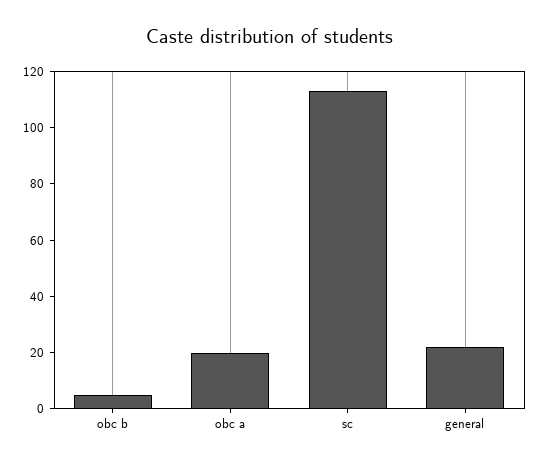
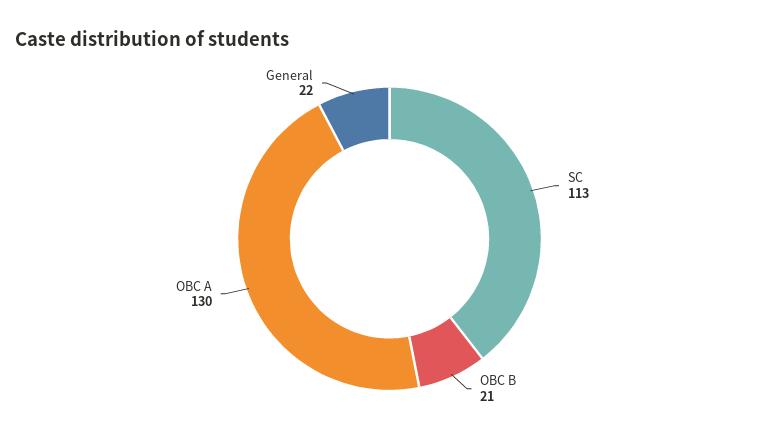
  {
-   "obc b": 5,
+   "obc b": 21,
-   "obc a": 20,
+   "obc a": 130,
    "sc": 113,
    "general": 22
  }

